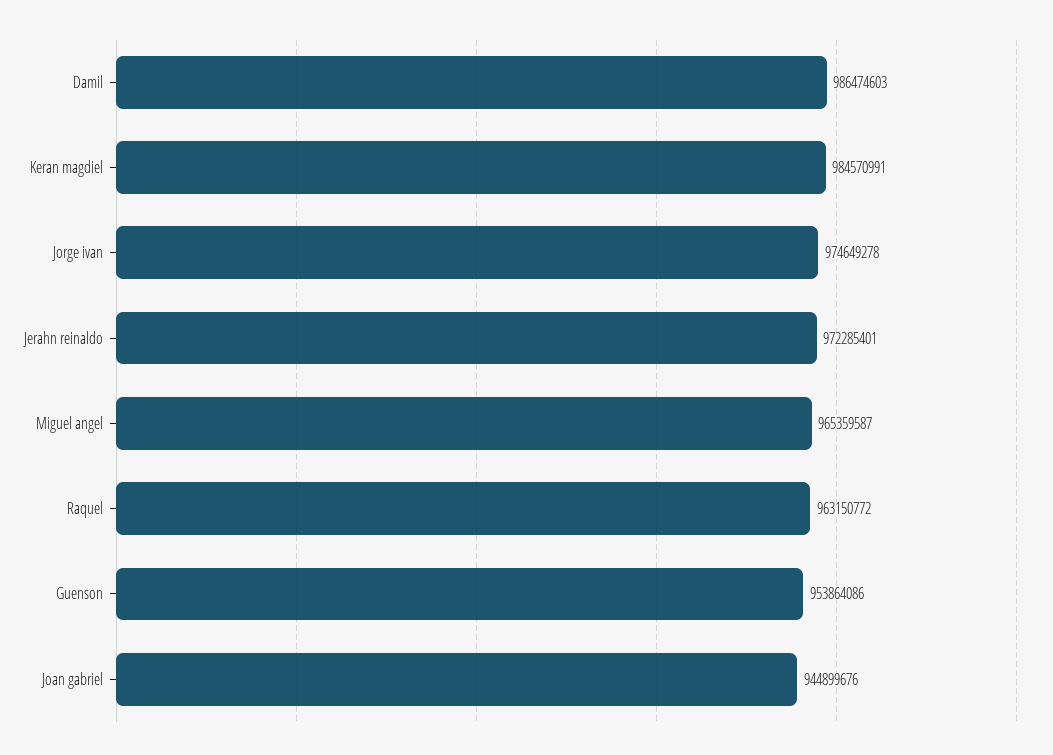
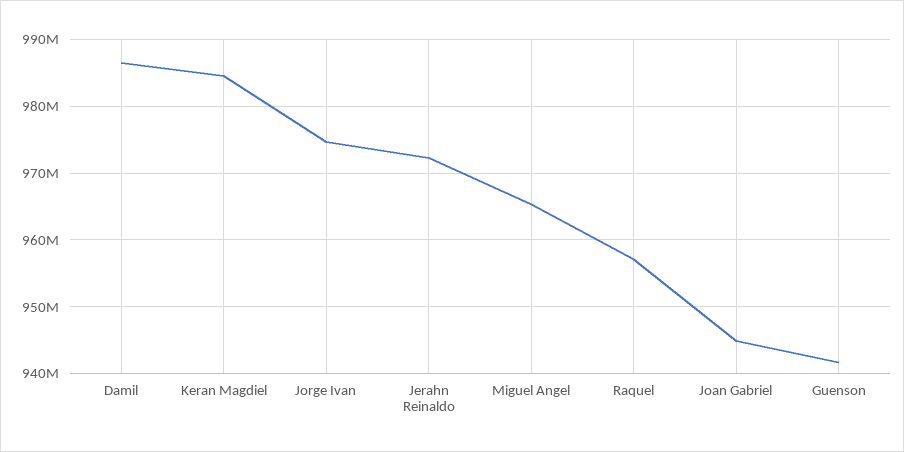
  {
    "Damil": 986474603,
    "Keran magdiel": 984570991,
    "Jorge ivan": 974649278,
    "Jerahn reinaldo": 972285401,
    "Miguel angel": 965359587,
-   "Raquel": 963150772,
+   "Raquel": 957000000,
-   "Guenson": 953864086,
+   "Guenson": 942000000,
    "Joan gabriel": 944899676
  }

